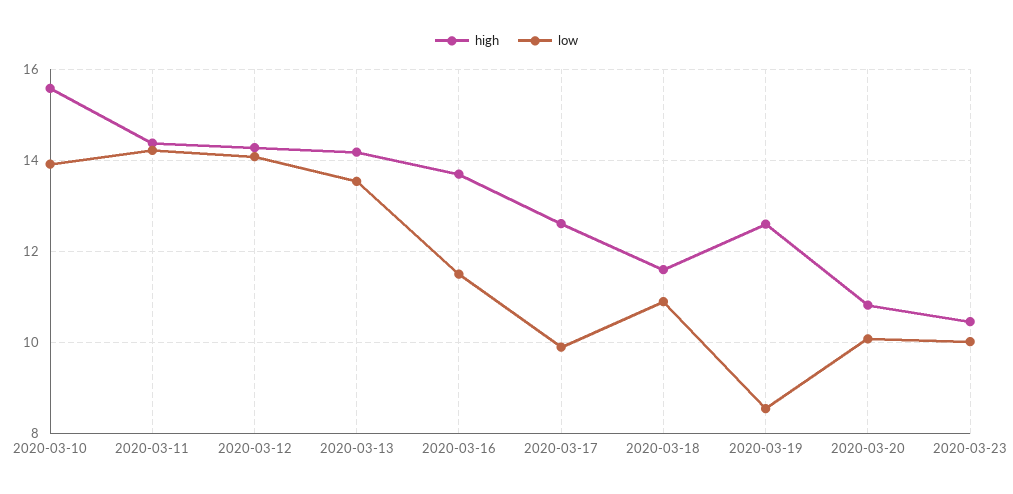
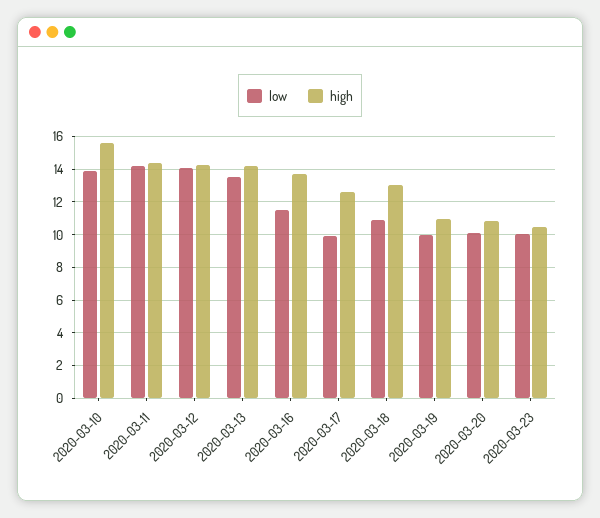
  {
    "high": {
      "2020-03-10": 15.6,
      "2020-03-11": 14.4,
      "2020-03-12": 14.2,
      "2020-03-13": 14.2,
      "2020-03-16": 13.8,
      "2020-03-17": 12.6,
-     "2020-03-18": 11.6,
+     "2020-03-18": 13,
-     "2020-03-19": 12.6,
+     "2020-03-19": 11,
      "2020-03-20": 10.8,
      "2020-03-23": 10.4
    },
    "low": {
      "2020-03-10": 14,
      "2020-03-11": 14.2,
      "2020-03-12": 14,
      "2020-03-13": 13.6,
      "2020-03-16": 11.6,
      "2020-03-17": 10,
      "2020-03-18": 11,
-     "2020-03-19": 8.6,
+     "2020-03-19": 10,
      "2020-03-20": 10,
      "2020-03-23": 10
    }
  }

